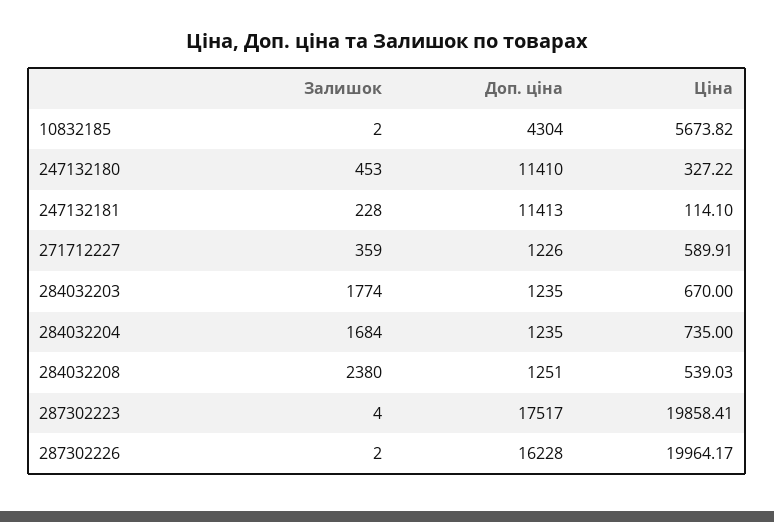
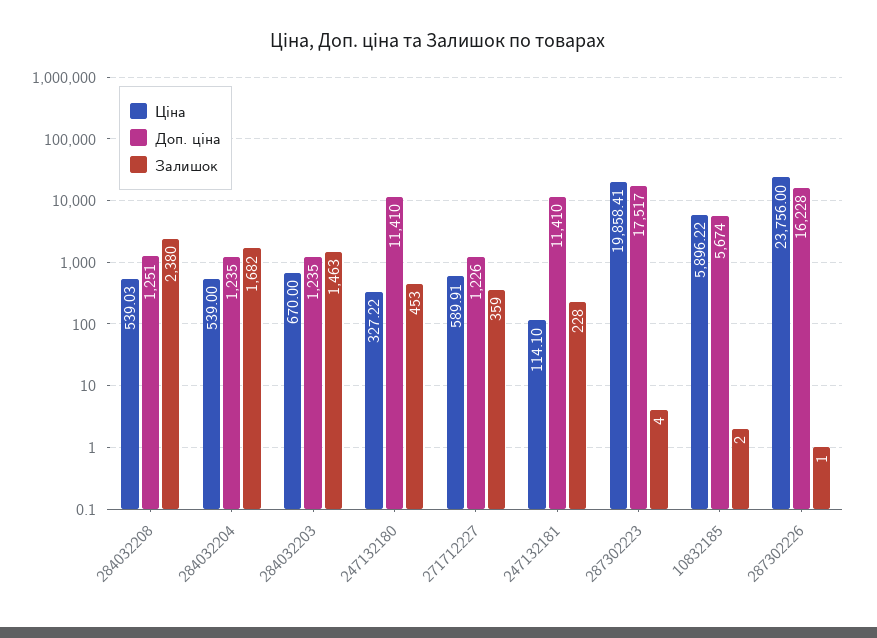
  {
    "Залишок": {
      "10832185": 2,
      "247132180": 453,
      "247132181": 228,
      "271712227": 359,
-     "284032203": 1774,
+     "284032203": 1463,
-     "284032204": 1684,
+     "284032204": 1682,
      "284032208": 2380,
      "287302223": 4,
-     "287302226": 2
+     "287302226": 1
    },
    "Доп. ціна": {
-     "10832185": 4304,
+     "10832185": 5674,
      "247132180": 11410,
-     "247132181": 11413,
+     "247132181": 11410,
      "271712227": 1226,
      "284032203": 1235,
      "284032204": 1235,
      "284032208": 1251,
      "287302223": 17517,
      "287302226": 16228
    },
    "Ціна": {
-     "10832185": 5673.82,
+     "10832185": 5896.22,
      "247132180": 327.22,
      "247132181": 114.1,
      "271712227": 589.91,
      "284032203": 670,
-     "284032204": 735,
+     "284032204": 539,
      "284032208": 539.03,
      "287302223": 19858.41,
-     "287302226": 19964.17
+     "287302226": 23756
    }
  }

